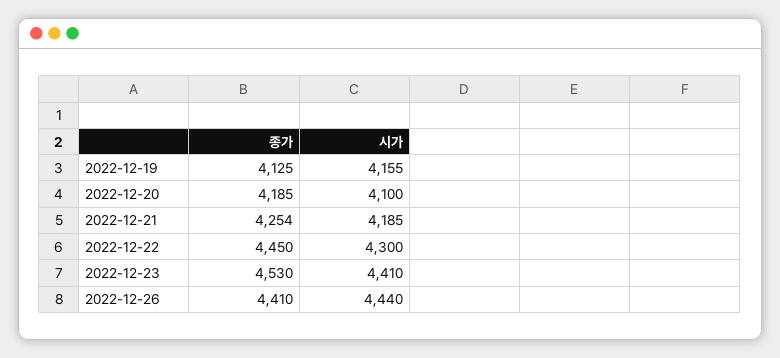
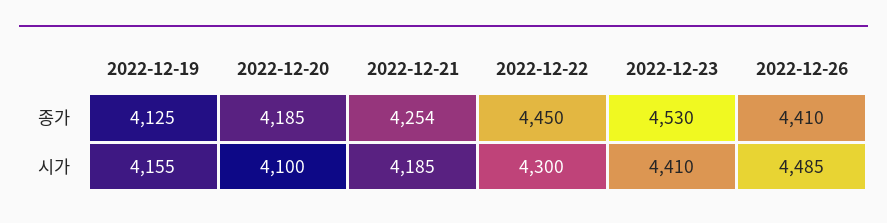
  {
    "종가": {
      "2022-12-19": 4125,
      "2022-12-20": 4185,
      "2022-12-21": 4254,
      "2022-12-22": 4450,
      "2022-12-23": 4530,
      "2022-12-26": 4410
    },
    "시가": {
      "2022-12-19": 4155,
      "2022-12-20": 4100,
      "2022-12-21": 4185,
      "2022-12-22": 4300,
      "2022-12-23": 4410,
-     "2022-12-26": 4440
+     "2022-12-26": 4485
    }
  }

